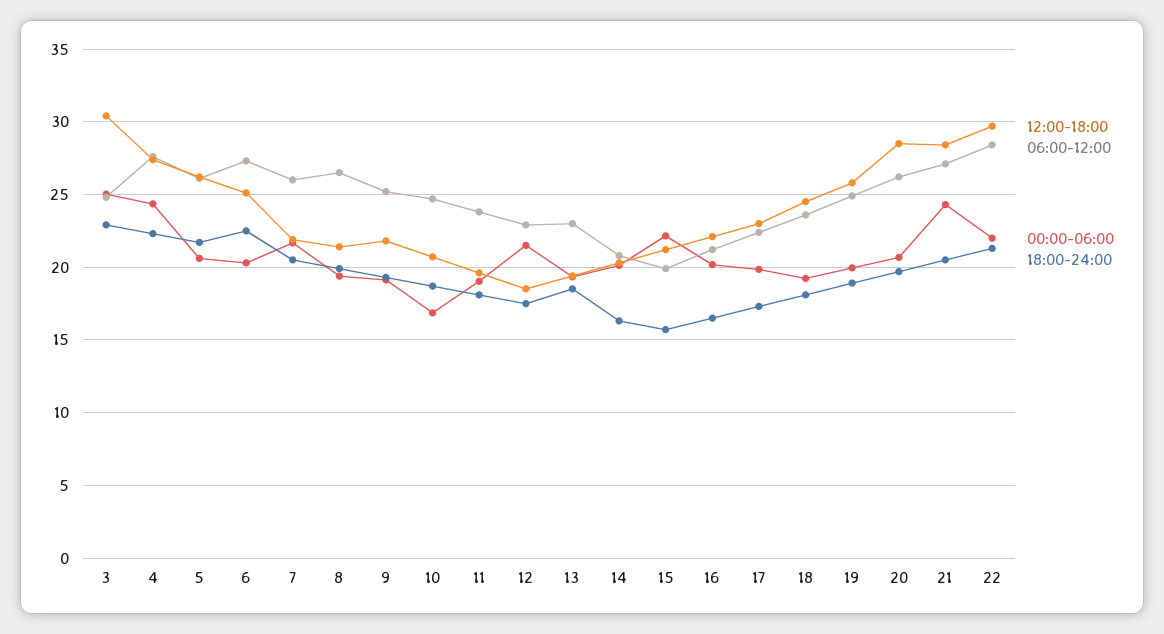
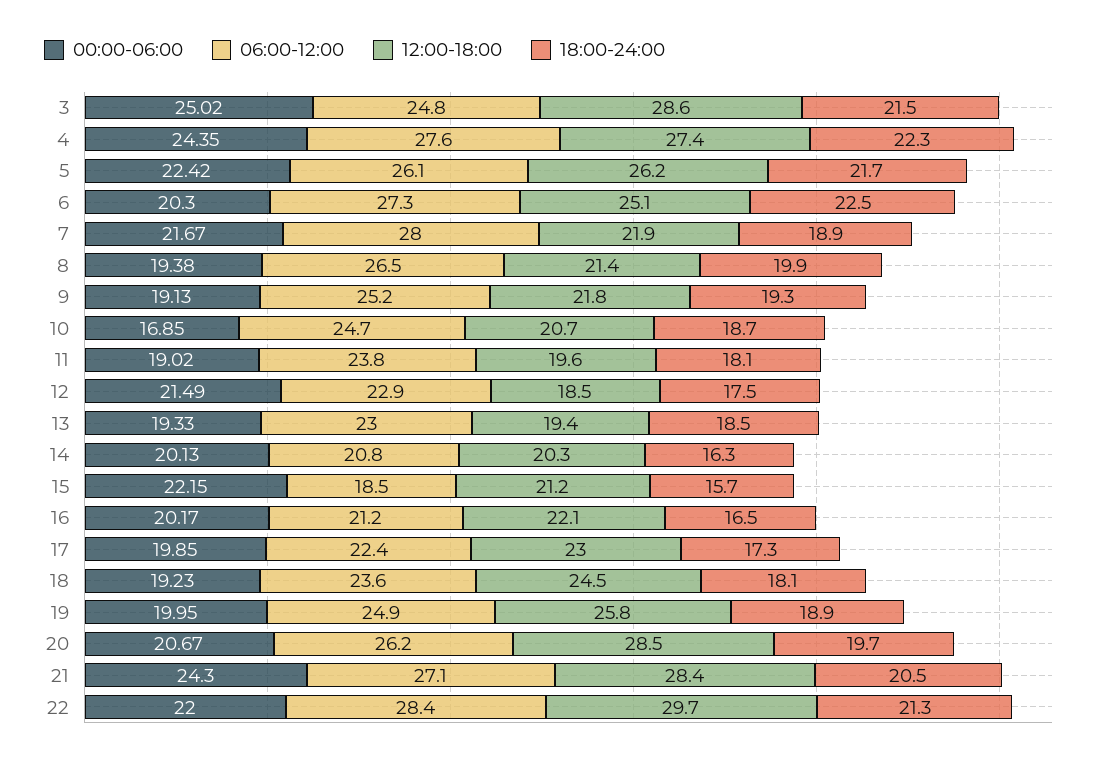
  {
    "12:00-18:00": {
-     "3": 30.5,
+     "3": 28.6,
      "4": 27.4,
      "5": 26.2,
      "6": 25.1,
      "7": 21.9,
      "8": 21.4,
      "9": 21.8,
      "10": 20.7,
      "11": 19.6,
      "12": 18.5,
      "13": 19.4,
      "14": 20.3,
      "15": 21.2,
      "16": 22.1,
      "17": 23,
      "18": 24.5,
      "19": 25.8,
      "20": 28.5,
      "21": 28.4,
      "22": 29.7
    },
    "06:00-12:00": {
      "3": 24.8,
      "4": 27.6,
      "5": 26.1,
      "6": 27.3,
-     "7": 26,
+     "7": 28,
      "8": 26.5,
      "9": 25.2,
      "10": 24.7,
      "11": 23.8,
      "12": 22.9,
      "13": 23,
      "14": 20.8,
-     "15": 20,
+     "15": 18.5,
      "16": 21.2,
      "17": 22.4,
      "18": 23.6,
      "19": 24.9,
      "20": 26.2,
      "21": 27.1,
      "22": 28.4
    },
    "00:00-06:00": {
      "3": 25.02,
      "4": 24.35,
-     "5": 20.5,
+     "5": 22.42,
      "6": 20.3,
      "7": 21.67,
      "8": 19.38,
      "9": 19.13,
      "10": 16.85,
      "11": 19.02,
      "12": 21.49,
      "13": 19.33,
      "14": 20.13,
      "15": 22.15,
      "16": 20.17,
      "17": 19.85,
      "18": 19.23,
      "19": 19.95,
      "20": 20.67,
      "21": 24.3,
      "22": 22
    },
    "18:00-24:00": {
-     "3": 23,
+     "3": 21.5,
      "4": 22.3,
      "5": 21.7,
      "6": 22.5,
-     "7": 20.5,
+     "7": 18.9,
      "8": 19.9,
      "9": 19.3,
      "10": 18.7,
      "11": 18.1,
      "12": 17.5,
      "13": 18.5,
      "14": 16.3,
      "15": 15.7,
      "16": 16.5,
      "17": 17.3,
      "18": 18.1,
      "19": 18.9,
      "20": 19.7,
      "21": 20.5,
      "22": 21.3
    }
  }

